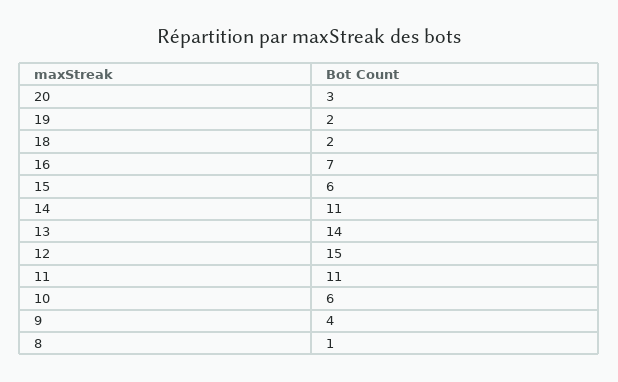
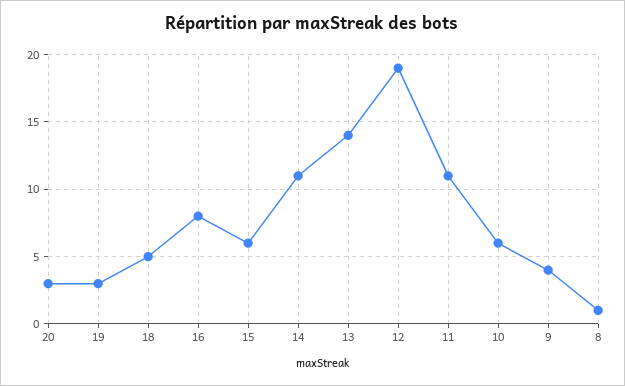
  {
    "20": 3,
-   "19": 2,
+   "19": 3,
-   "18": 2,
+   "18": 5,
-   "16": 7,
+   "16": 8,
    "15": 6,
    "14": 11,
    "13": 14,
-   "12": 15,
+   "12": 19,
    "11": 11,
    "10": 6,
    "9": 4,
    "8": 1
  }

